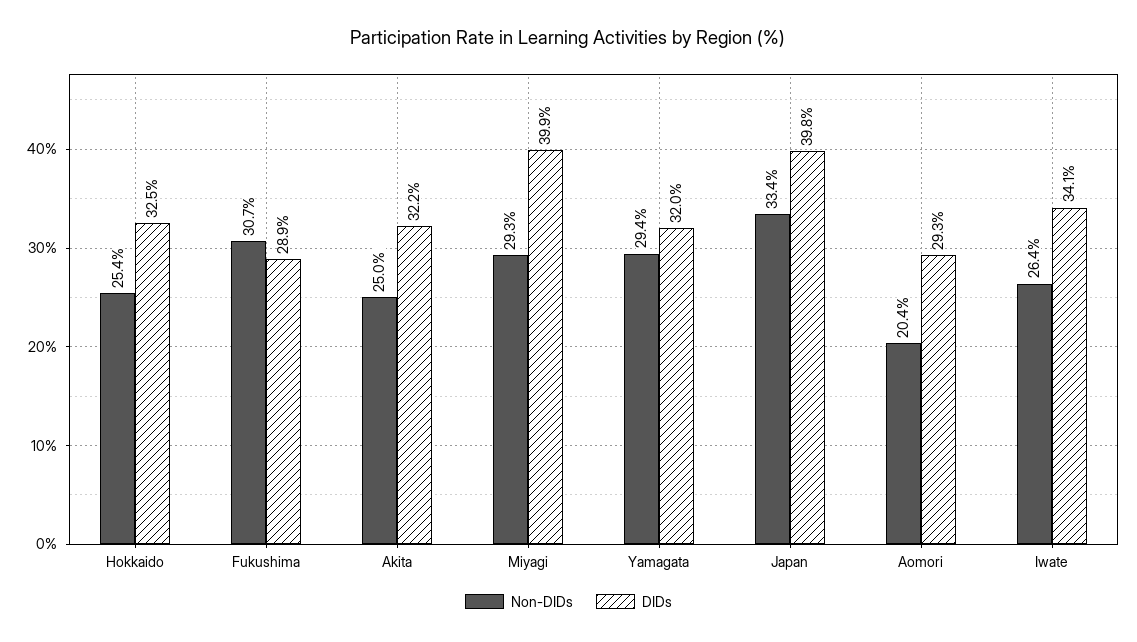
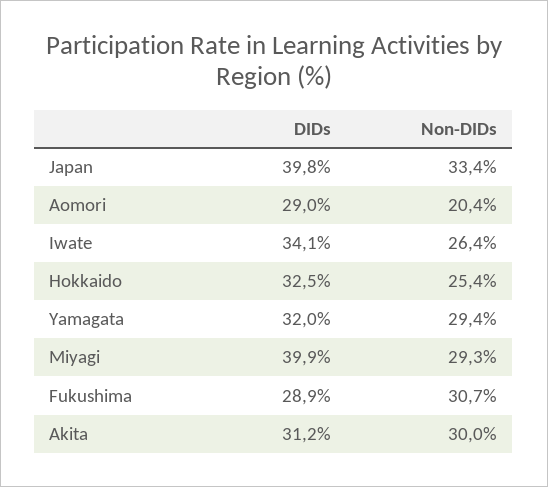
  {
    "Non-DIDs": {
      "Hokkaido": 25.4,
      "Fukushima": 30.7,
-     "Akita": 25,
+     "Akita": 30,
      "Miyagi": 29.3,
      "Yamagata": 29.4,
      "Japan": 33.4,
      "Aomori": 20.4,
      "Iwate": 26.4
    },
    "DIDs": {
      "Hokkaido": 32.5,
      "Fukushima": 28.9,
-     "Akita": 32.2,
+     "Akita": 31.2,
      "Miyagi": 39.9,
      "Yamagata": 32,
      "Japan": 39.8,
-     "Aomori": 29.3,
+     "Aomori": 29,
      "Iwate": 34.1
    }
  }

